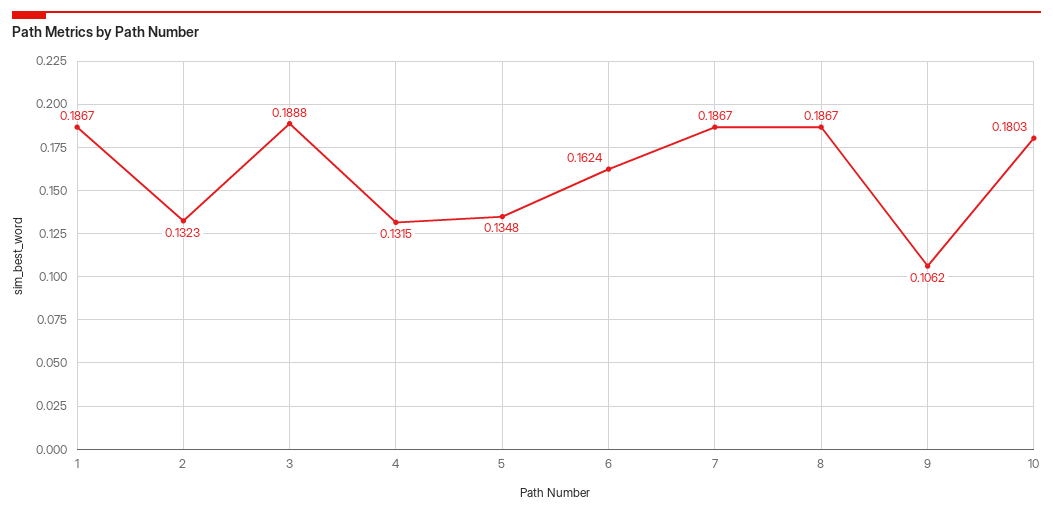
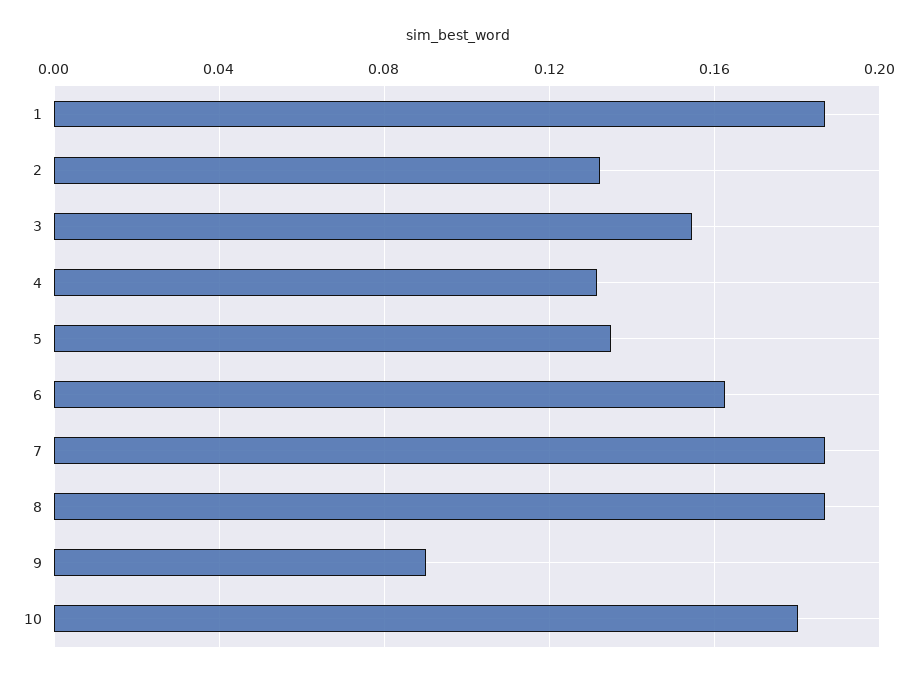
  {
    "1": 0.1867,
    "2": 0.1323,
-   "3": 0.1888,
+   "3": 0.155,
    "4": 0.1315,
    "5": 0.1348,
    "6": 0.1624,
    "7": 0.1867,
    "8": 0.1867,
-   "9": 0.1062,
+   "9": 0.09,
    "10": 0.1803
  }

